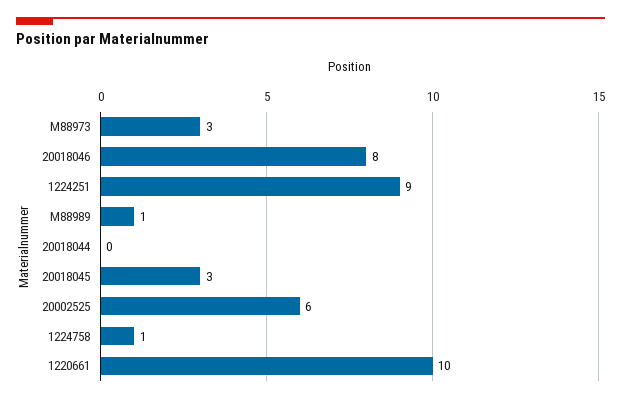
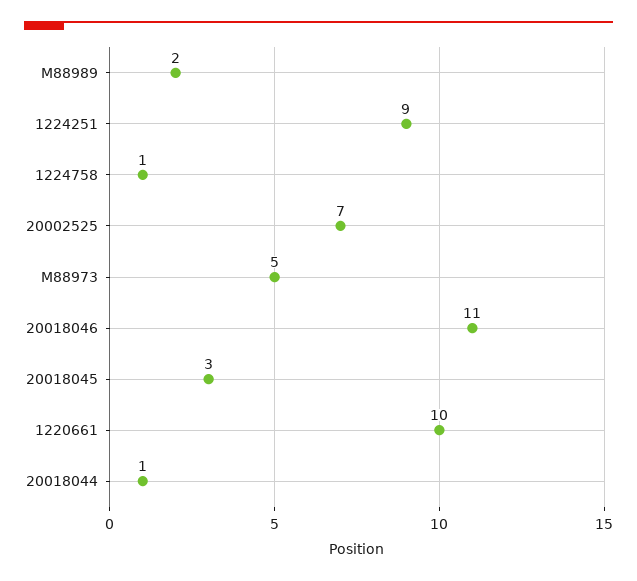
  {
-   "M88973": 3,
+   "M88973": 5,
-   "20018046": 8,
+   "20018046": 11,
    "1224251": 9,
-   "M88989": 1,
+   "M88989": 2,
-   "20018044": 0,
+   "20018044": 1,
    "20018045": 3,
-   "20002525": 6,
+   "20002525": 7,
    "1224758": 1,
    "1220661": 10
  }

